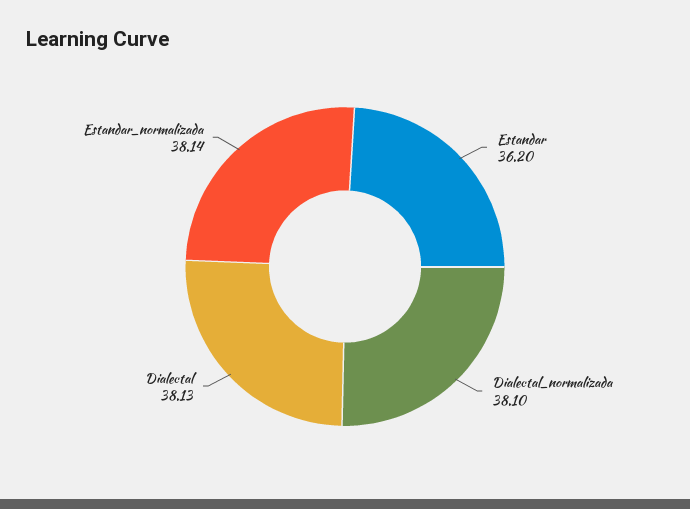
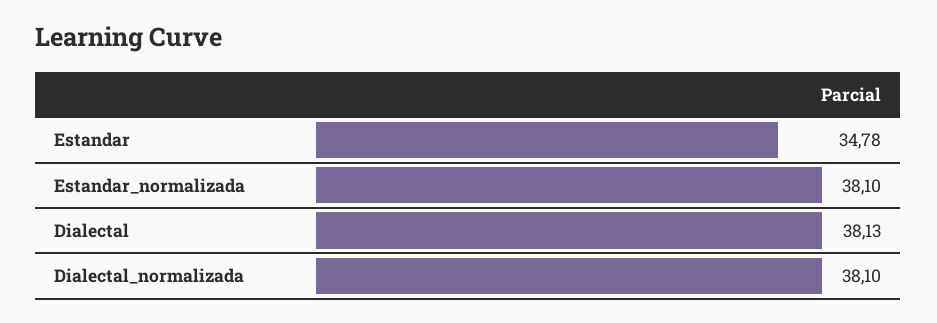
  {
-   "Estandar": 36.2,
+   "Estandar": 34.78,
    "Dialectal_normalizada": 38.1,
    "Dialectal": 38.13,
-   "Estandar_normalizada": 38.14
+   "Estandar_normalizada": 38.1
  }

